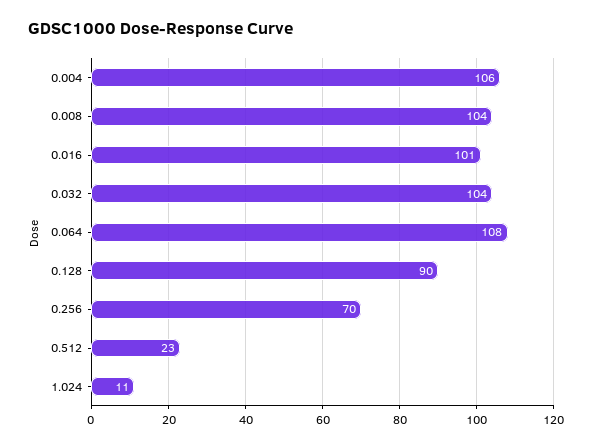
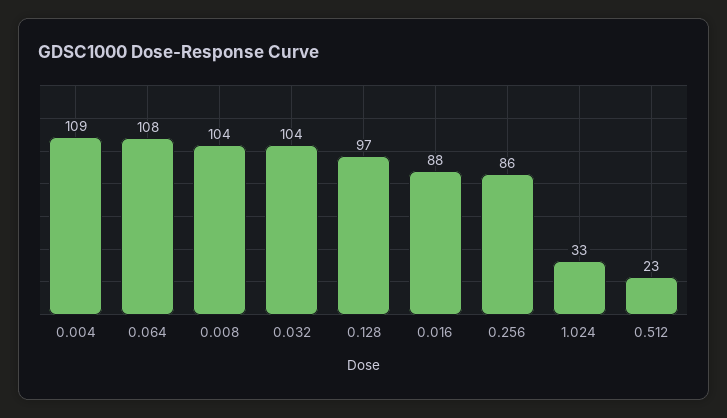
  {
-   "0.004": 106,
+   "0.004": 109,
    "0.008": 104,
-   "0.016": 101,
+   "0.016": 88,
    "0.032": 104,
    "0.064": 108,
-   "0.128": 90,
+   "0.128": 97,
-   "0.256": 70,
+   "0.256": 86,
    "0.512": 23,
-   "1.024": 11
+   "1.024": 33
  }

